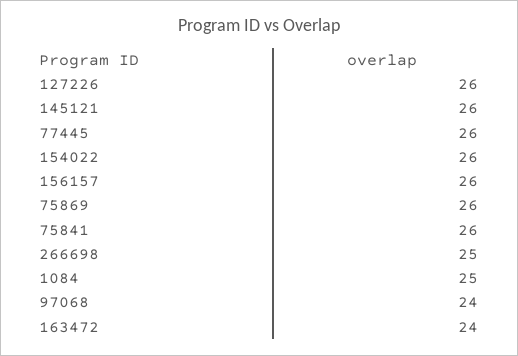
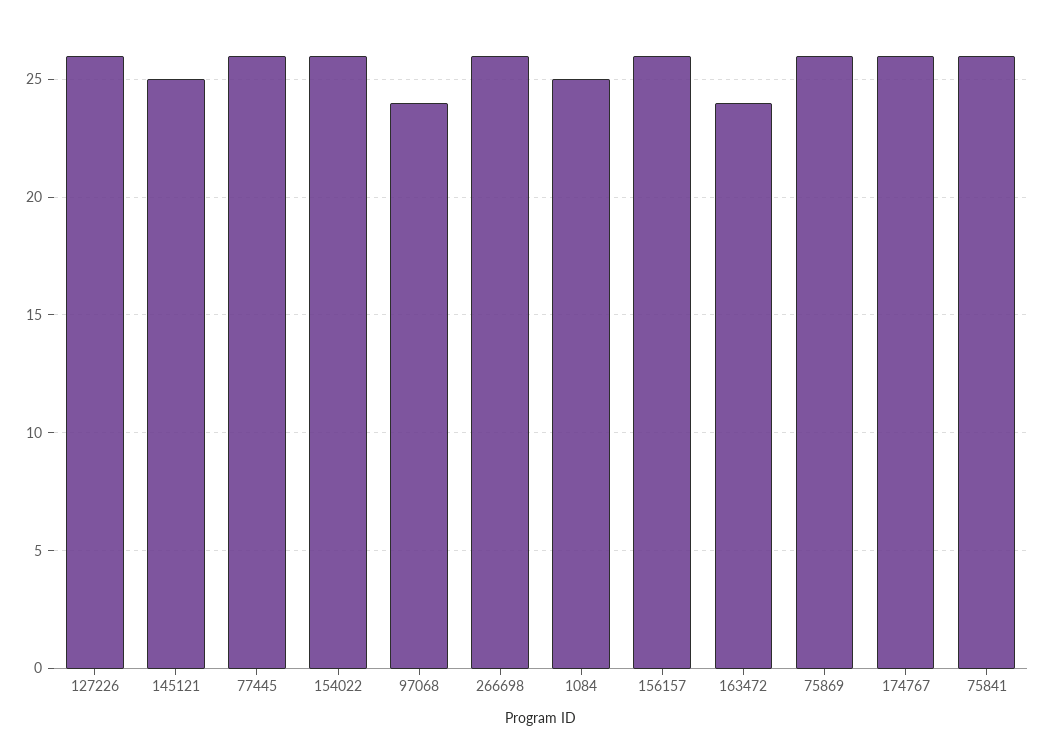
  {
    "127226": 26,
-   "145121": 26,
+   "145121": 25,
    "77445": 26,
    "154022": 26,
    "156157": 26,
    "75869": 26,
    "75841": 26,
-   "266698": 25,
+   "266698": 26,
    "1084": 25,
    "97068": 24,
-   "163472": 24
+   "163472": 24,
+   "174767": 26
  }

